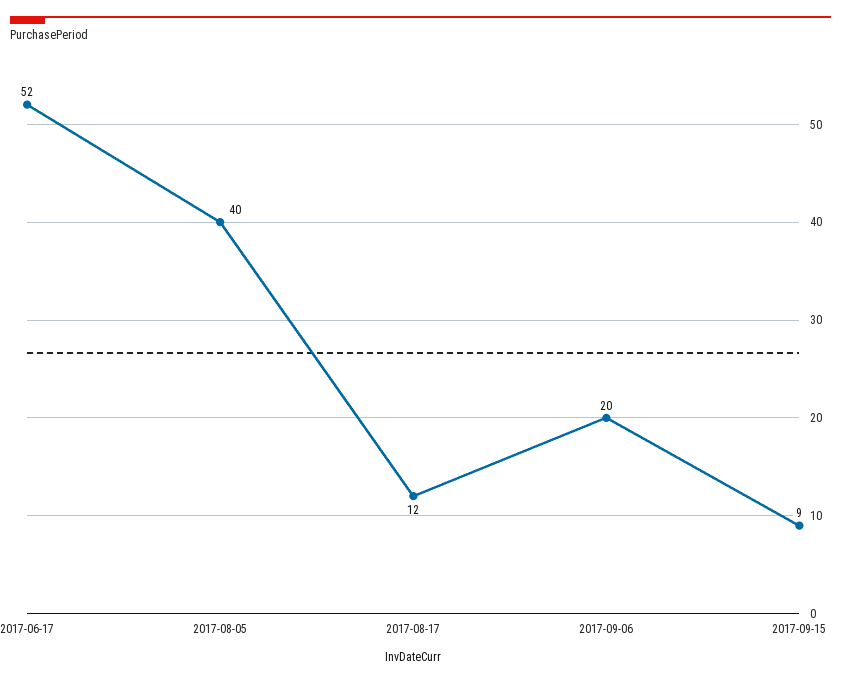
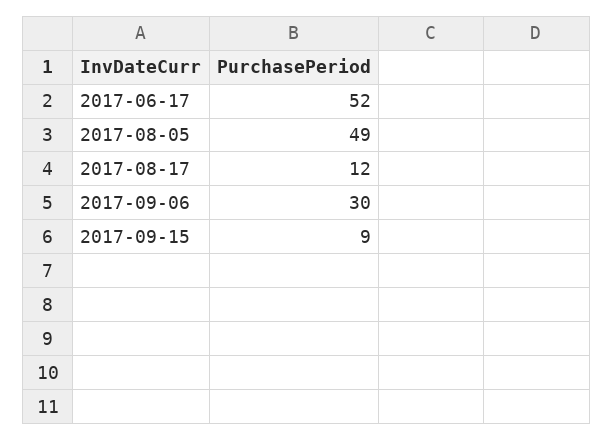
  {
    "2017-06-17": 52,
-   "2017-08-05": 40,
+   "2017-08-05": 49,
    "2017-08-17": 12,
-   "2017-09-06": 20,
+   "2017-09-06": 30,
    "2017-09-15": 9
  }

